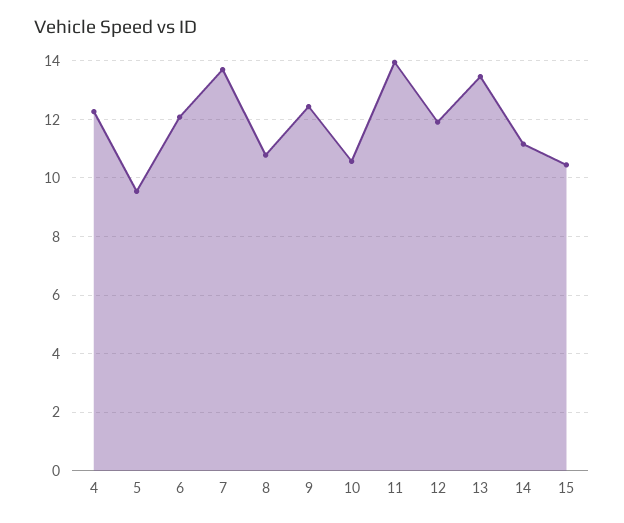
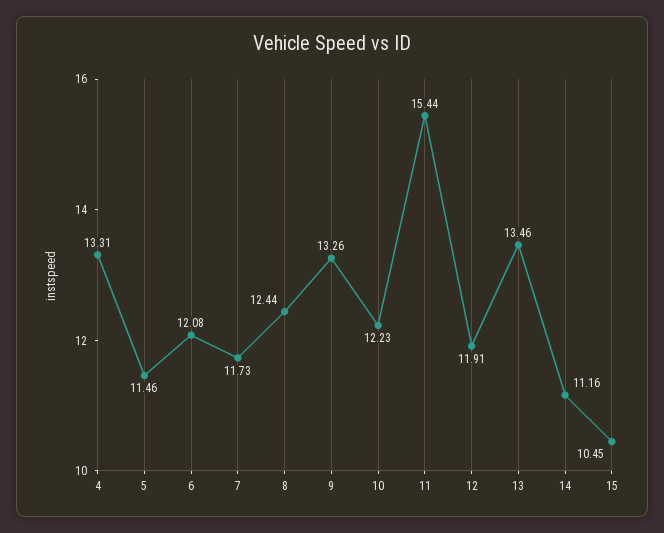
  {
-   "4": 12.25,
+   "4": 13.31,
-   "5": 9.5,
+   "5": 11.46,
    "6": 12.08,
-   "7": 13.75,
+   "7": 11.73,
-   "8": 10.75,
+   "8": 12.44,
-   "9": 12.5,
+   "9": 13.26,
-   "10": 10.5,
+   "10": 12.23,
-   "11": 14,
+   "11": 15.44,
    "12": 11.91,
    "13": 13.46,
    "14": 11.16,
    "15": 10.45
  }

